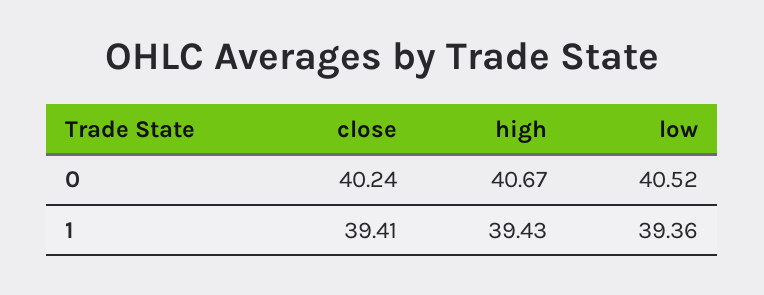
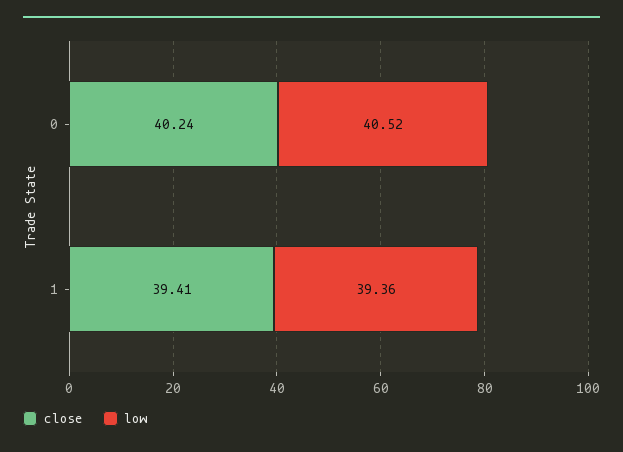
  {
    "close": {
      "0": 40.24,
      "1": 39.41
    },
-   "high": {
-     "0": 40.67,
-     "1": 39.43
-   },
    "low": {
      "0": 40.52,
      "1": 39.36
    }
  }

